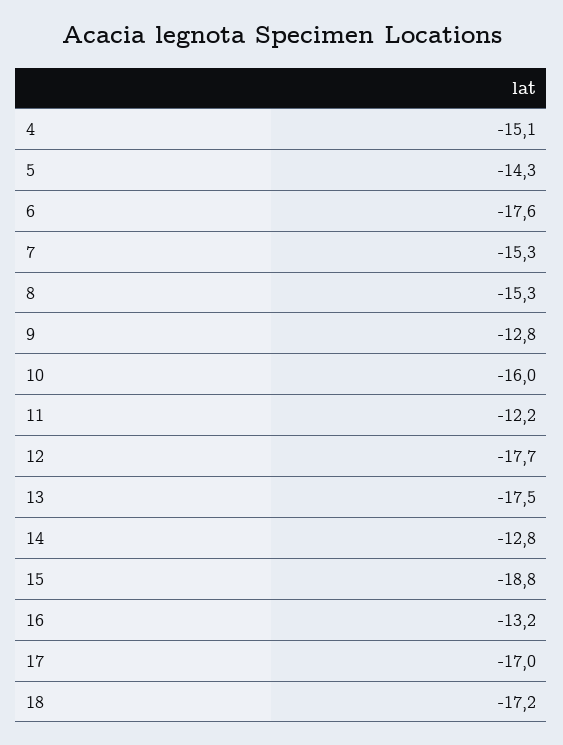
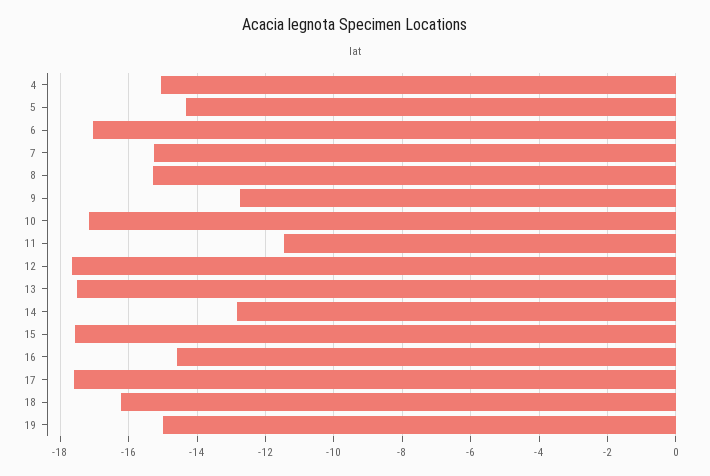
  {
    "4": -15.1,
    "5": -14.3,
-   "6": -17.6,
+   "6": -17,
    "7": -15.3,
    "8": -15.3,
    "9": -12.8,
-   "10": -16,
+   "10": -17.2,
-   "11": -12.2,
+   "11": -11.4,
    "12": -17.7,
    "13": -17.5,
    "14": -12.8,
-   "15": -18.8,
+   "15": -17.6,
-   "16": -13.2,
+   "16": -14.6,
-   "17": -17,
+   "17": -17.6,
-   "18": -17.2
+   "18": -16.2,
+   "19": -15
  }

